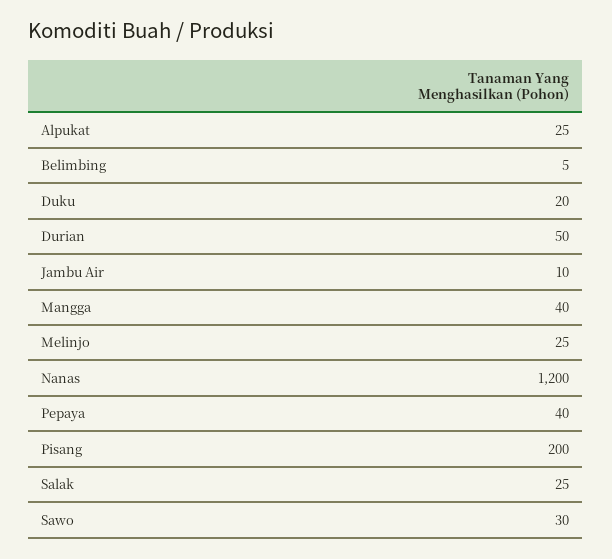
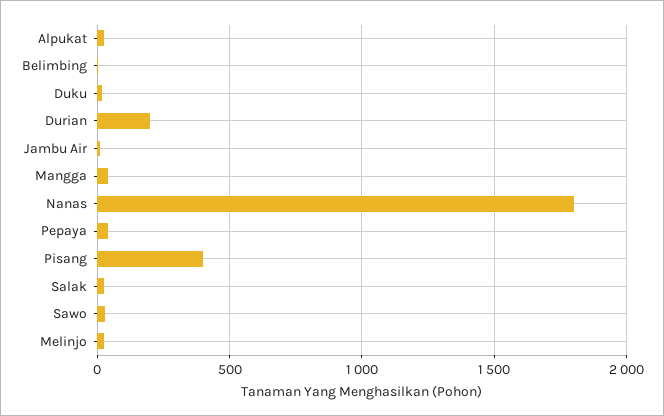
  {
    "Alpukat": 25,
    "Belimbing": 5,
    "Duku": 20,
-   "Durian": 50,
+   "Durian": 200,
    "Jambu Air": 10,
    "Mangga": 40,
    "Melinjo": 25,
-   "Nanas": 1200,
+   "Nanas": 1800,
    "Pepaya": 40,
-   "Pisang": 200,
+   "Pisang": 400,
    "Salak": 25,
    "Sawo": 30
  }

